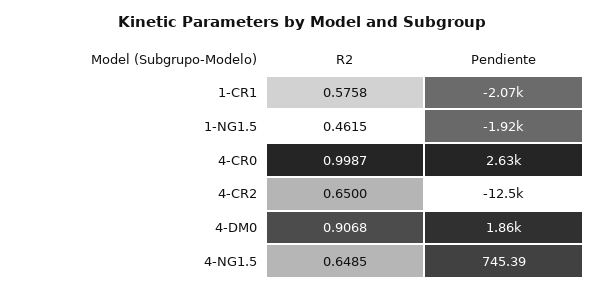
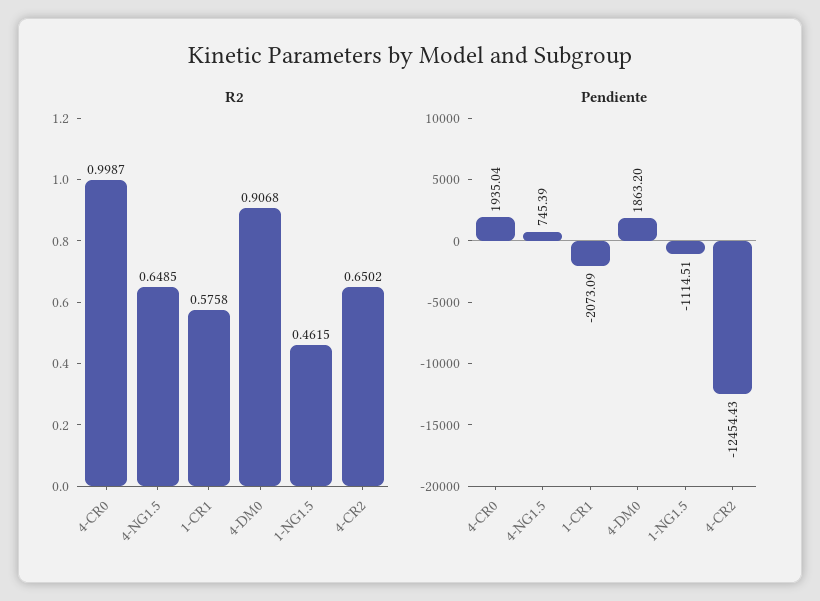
  {
    "R2": {
      "1-CR1": 0.5758,
      "1-NG1.5": 0.4615,
      "4-CR0": 0.9987,
-     "4-CR2": 0.65,
+     "4-CR2": 0.6502,
      "4-DM0": 0.9068,
      "4-NG1.5": 0.6485
    },
    "Pendiente": {
      "1-CR1": -2073.09,
-     "1-NG1.5": -1920,
+     "1-NG1.5": -1114.51,
-     "4-CR0": 2630,
+     "4-CR0": 1935.04,
      "4-CR2": -12454.43,
      "4-DM0": 1863.2,
      "4-NG1.5": 745.39
    }
  }

